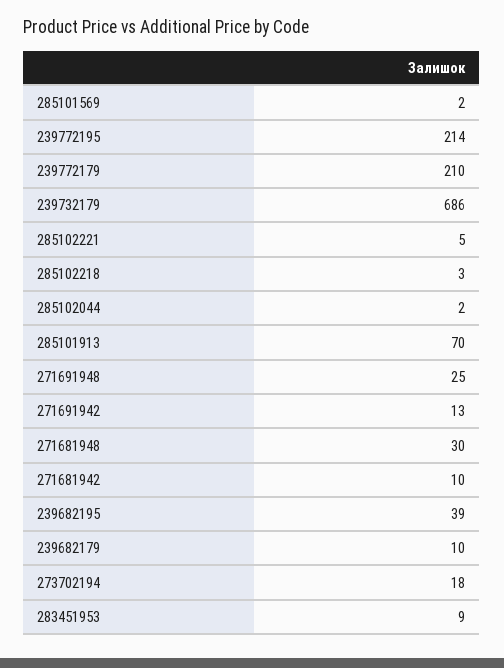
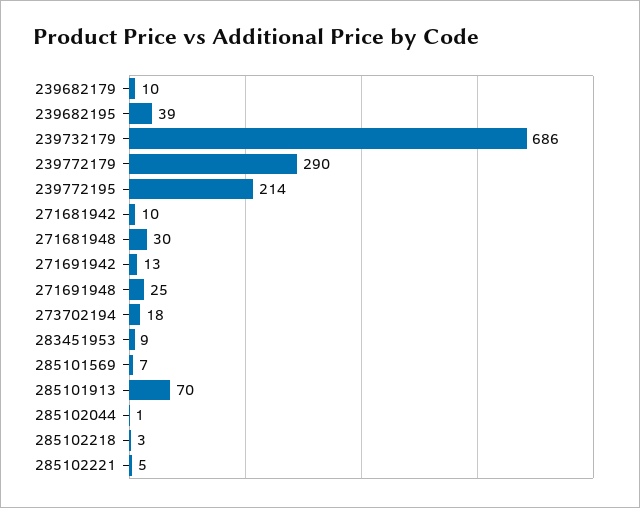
  {
-   "285101569": 2,
+   "285101569": 7,
    "239772195": 214,
-   "239772179": 210,
+   "239772179": 290,
    "239732179": 686,
    "285102221": 5,
    "285102218": 3,
-   "285102044": 2,
+   "285102044": 1,
    "285101913": 70,
    "271691948": 25,
    "271691942": 13,
    "271681948": 30,
    "271681942": 10,
    "239682195": 39,
    "239682179": 10,
    "273702194": 18,
    "283451953": 9
  }

